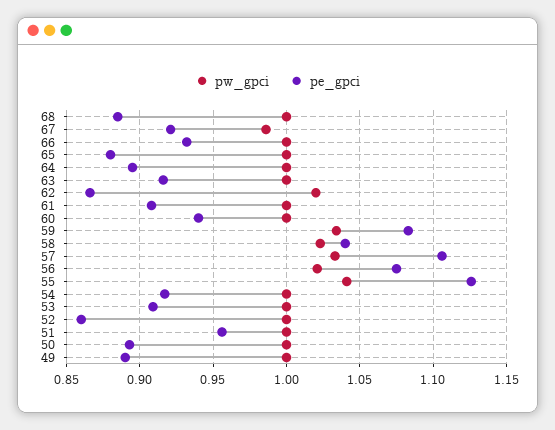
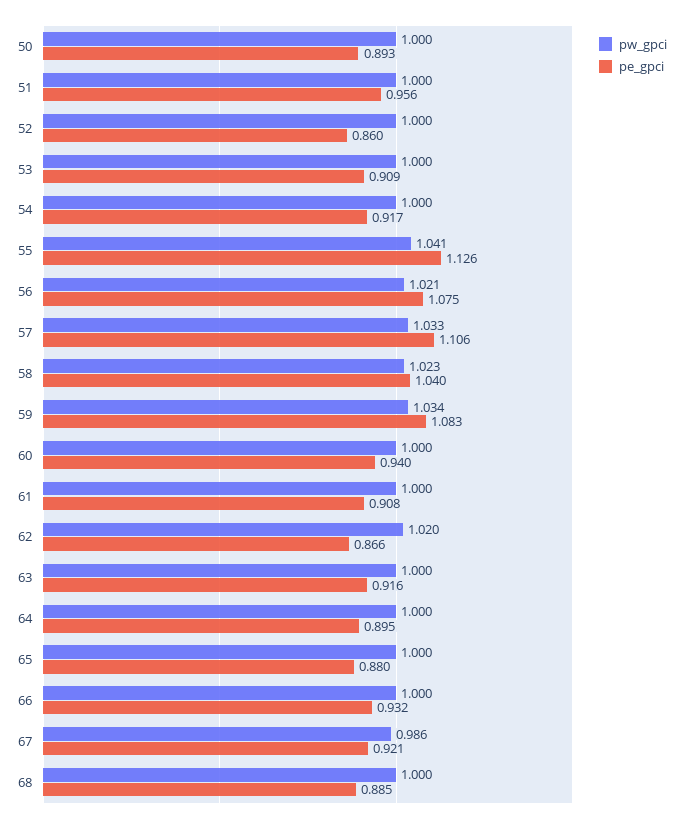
  {
    "pw_gpci": {
      "68": 1,
      "67": 0.986,
      "66": 1,
      "65": 1,
      "64": 1,
      "63": 1,
      "62": 1.02,
      "61": 1,
      "60": 1,
      "59": 1.034,
      "58": 1.023,
      "57": 1.033,
      "56": 1.021,
      "55": 1.041,
      "54": 1,
      "53": 1,
      "52": 1,
      "51": 1,
-     "50": 1,
+     "50": 1
-     "49": 1
    },
    "pe_gpci": {
      "68": 0.885,
      "67": 0.921,
      "66": 0.932,
      "65": 0.88,
      "64": 0.895,
      "63": 0.916,
      "62": 0.866,
      "61": 0.908,
      "60": 0.94,
      "59": 1.083,
      "58": 1.04,
      "57": 1.106,
      "56": 1.075,
      "55": 1.126,
      "54": 0.917,
      "53": 0.909,
      "52": 0.86,
      "51": 0.956,
-     "50": 0.893,
+     "50": 0.893
-     "49": 0.89
    }
  }

